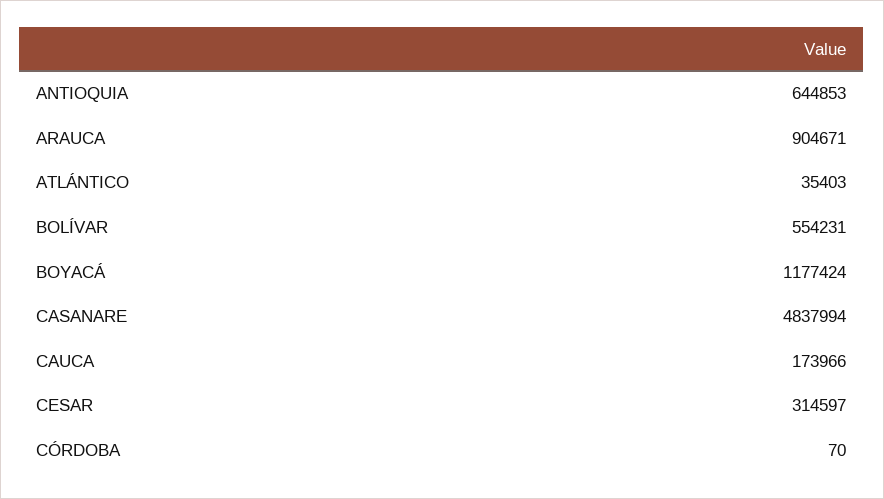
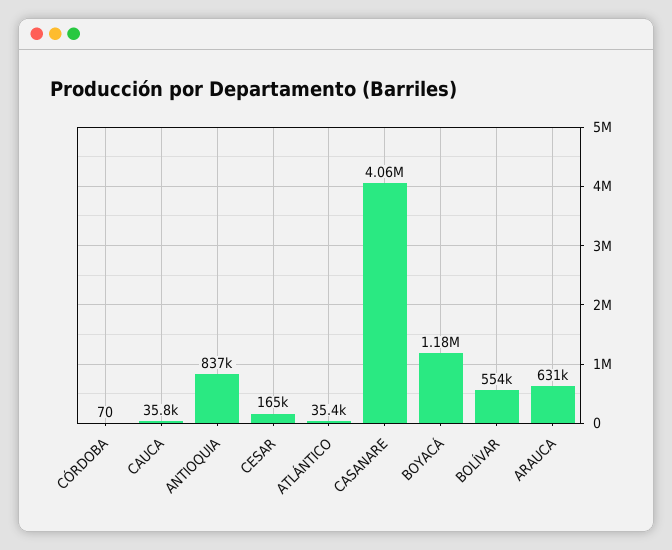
  {
-   "ANTIOQUIA": 644853,
+   "ANTIOQUIA": 837000,
-   "ARAUCA": 904671,
+   "ARAUCA": 631000,
    "ATLÁNTICO": 35403,
    "BOLÍVAR": 554231,
    "BOYACÁ": 1177424,
-   "CASANARE": 4837994,
+   "CASANARE": 4060000,
-   "CAUCA": 173966,
+   "CAUCA": 35800,
-   "CESAR": 314597,
+   "CESAR": 165000,
    "CÓRDOBA": 70
  }

